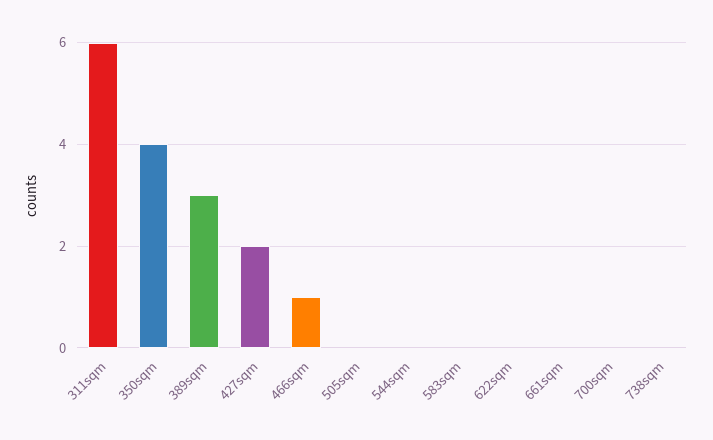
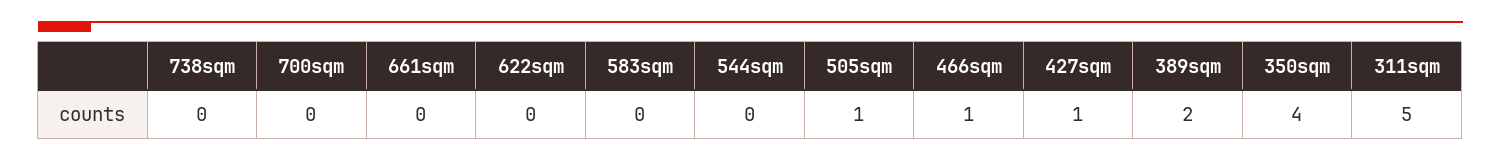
  {
-   "311sqm": 6,
+   "311sqm": 5,
    "350sqm": 4,
-   "389sqm": 3,
+   "389sqm": 2,
-   "427sqm": 2,
+   "427sqm": 1,
    "466sqm": 1,
-   "505sqm": 0,
+   "505sqm": 1,
    "544sqm": 0,
    "583sqm": 0,
    "622sqm": 0,
    "661sqm": 0,
    "700sqm": 0,
    "738sqm": 0
  }

